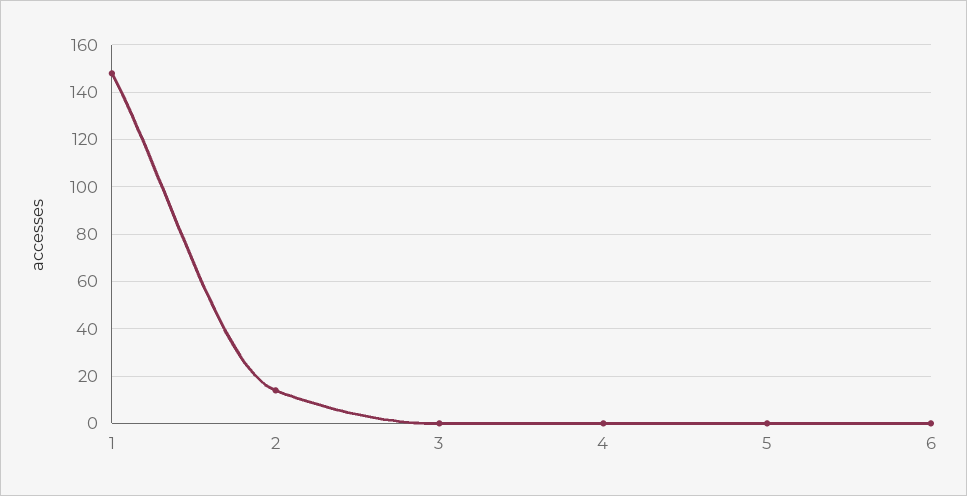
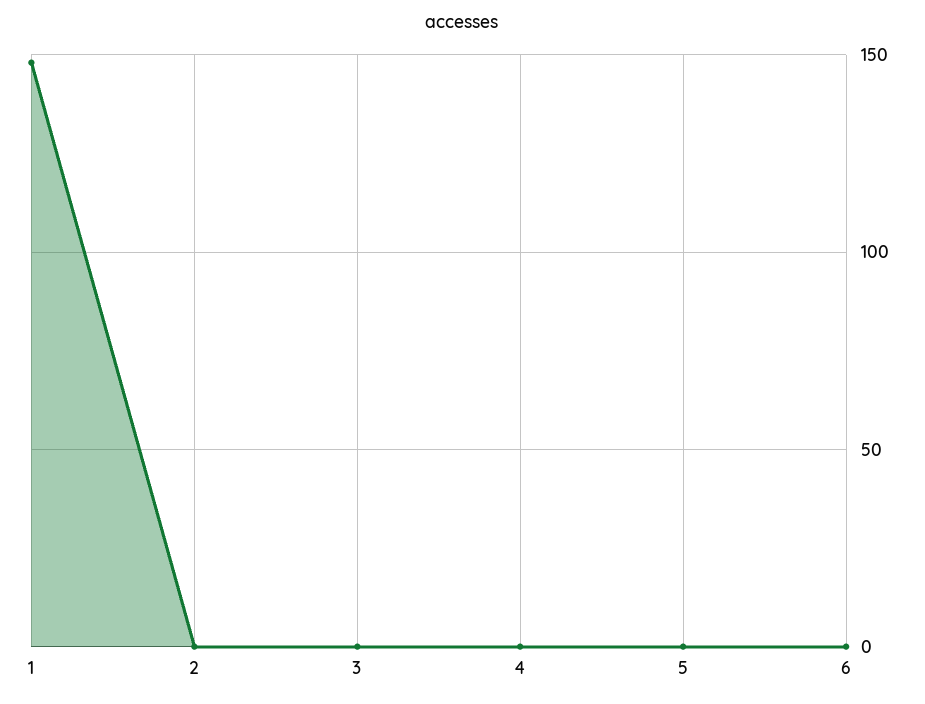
  {
    "1": 150,
-   "2": 15,
+   "2": 0,
    "3": 0,
    "4": 0,
    "5": 0,
    "6": 0
  }

